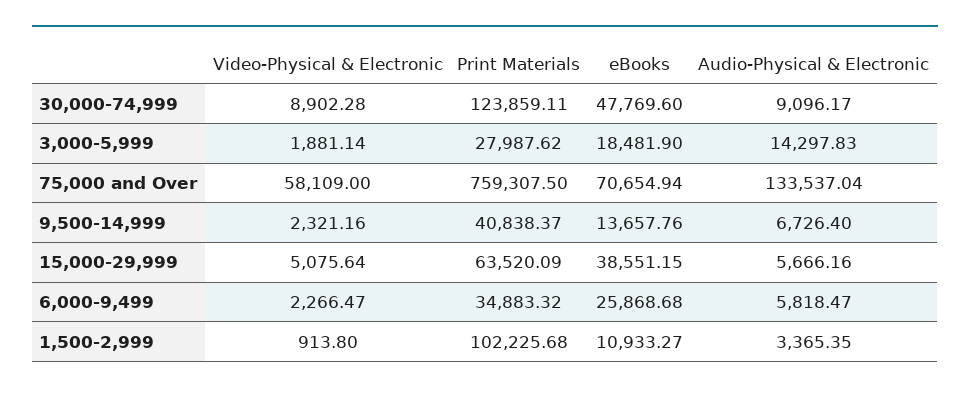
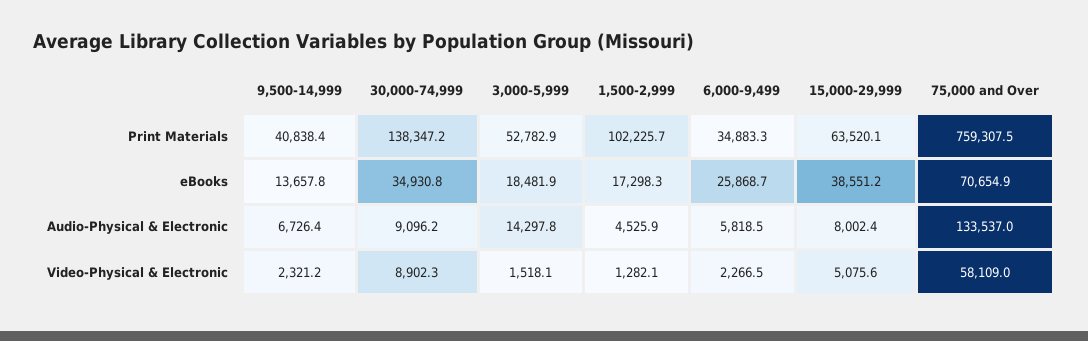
  {
    "Video-Physical & Electronic": {
      "30,000-74,999": 8902.28,
-     "3,000-5,999": 1881.14,
+     "3,000-5,999": 1518.1,
      "75,000 and Over": 58109,
      "9,500-14,999": 2321.16,
      "15,000-29,999": 5075.64,
      "6,000-9,499": 2266.47,
-     "1,500-2,999": 913.8
+     "1,500-2,999": 1282.1
    },
    "Print Materials": {
-     "30,000-74,999": 123859.11,
+     "30,000-74,999": 138347.2,
-     "3,000-5,999": 27987.62,
+     "3,000-5,999": 52782.9,
      "75,000 and Over": 759307.5,
      "9,500-14,999": 40838.37,
      "15,000-29,999": 63520.09,
      "6,000-9,499": 34883.32,
      "1,500-2,999": 102225.68
    },
    "eBooks": {
-     "30,000-74,999": 47769.6,
+     "30,000-74,999": 34930.8,
      "3,000-5,999": 18481.9,
      "75,000 and Over": 70654.94,
      "9,500-14,999": 13657.76,
      "15,000-29,999": 38551.15,
      "6,000-9,499": 25868.68,
-     "1,500-2,999": 10933.27
+     "1,500-2,999": 17298.3
    },
    "Audio-Physical & Electronic": {
      "30,000-74,999": 9096.17,
      "3,000-5,999": 14297.83,
      "75,000 and Over": 133537.04,
      "9,500-14,999": 6726.4,
-     "15,000-29,999": 5666.16,
+     "15,000-29,999": 8002.4,
      "6,000-9,499": 5818.47,
-     "1,500-2,999": 3365.35
+     "1,500-2,999": 4525.9
    }
  }

